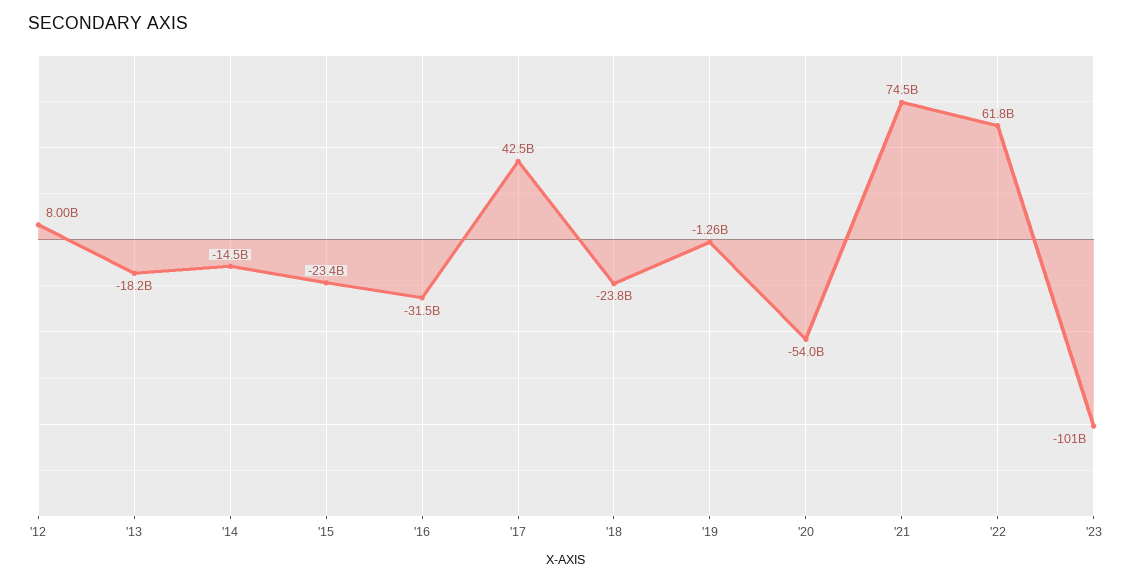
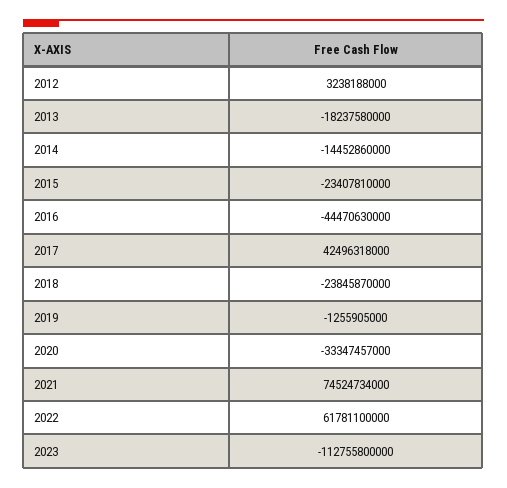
  {
-   "'12": 8000000000,
+   "'12": 3238188000,
    "'13": -18237580000,
    "'14": -14452860000,
    "'15": -23407810000,
-   "'16": -31500000000,
+   "'16": -44470630000,
    "'17": 42496318000,
    "'18": -23845870000,
    "'19": -1255905000,
-   "'20": -54000000000,
+   "'20": -33347457000,
    "'21": 74524734000,
    "'22": 61781100000,
-   "'23": -101000000000
+   "'23": -112755800000
  }

